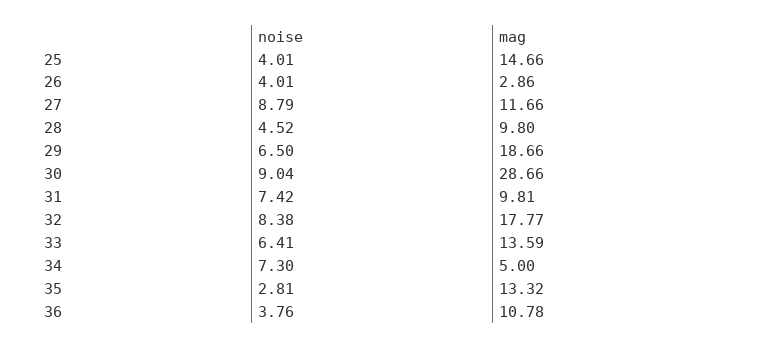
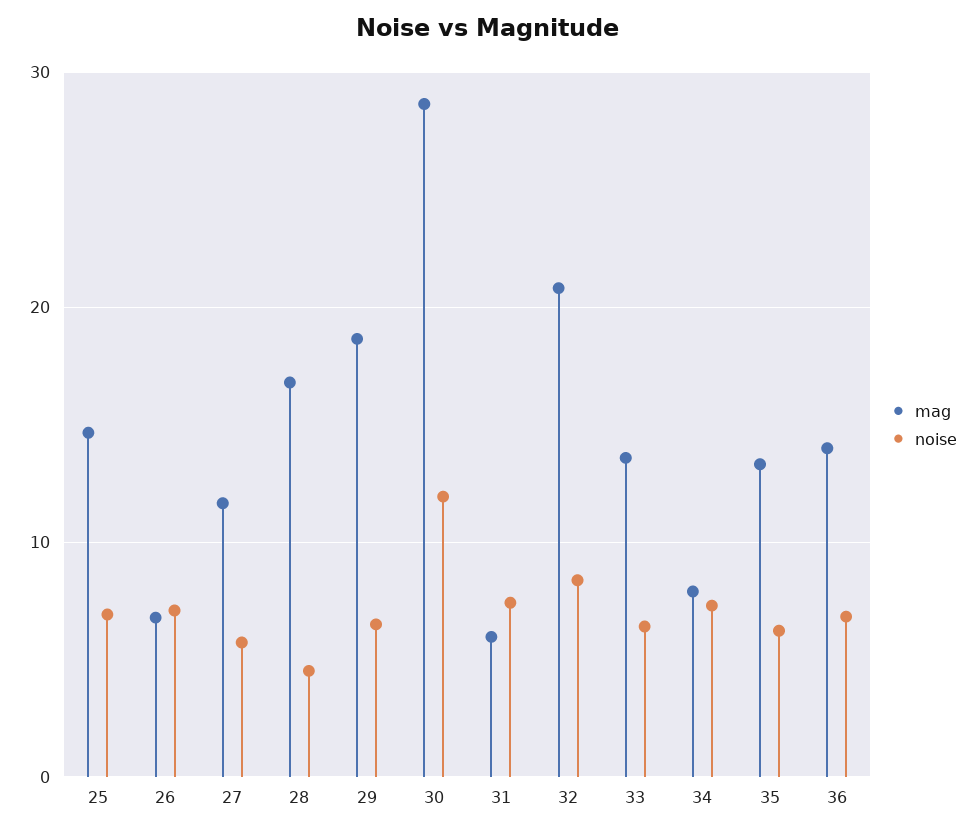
  {
    "noise": {
-     "25": 4.01,
+     "25": 7,
-     "26": 4.01,
+     "26": 7,
-     "27": 8.79,
+     "27": 6,
      "28": 4.52,
      "29": 6.5,
-     "30": 9.04,
+     "30": 12,
      "31": 7.42,
      "32": 8.38,
      "33": 6.41,
      "34": 7.3,
-     "35": 2.81,
+     "35": 6,
-     "36": 3.76
+     "36": 7
    },
    "mag": {
      "25": 14.66,
-     "26": 2.86,
+     "26": 7,
      "27": 11.66,
-     "28": 9.8,
+     "28": 17,
      "29": 18.66,
      "30": 28.66,
-     "31": 9.81,
+     "31": 6,
-     "32": 17.77,
+     "32": 21,
      "33": 13.59,
-     "34": 5,
+     "34": 8,
      "35": 13.32,
-     "36": 10.78
+     "36": 14
    }
  }

